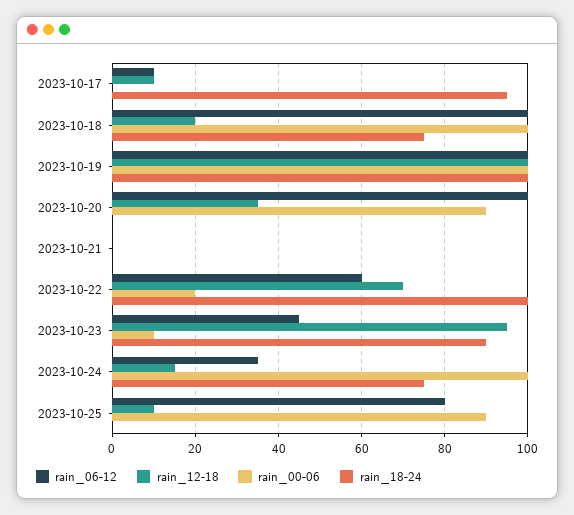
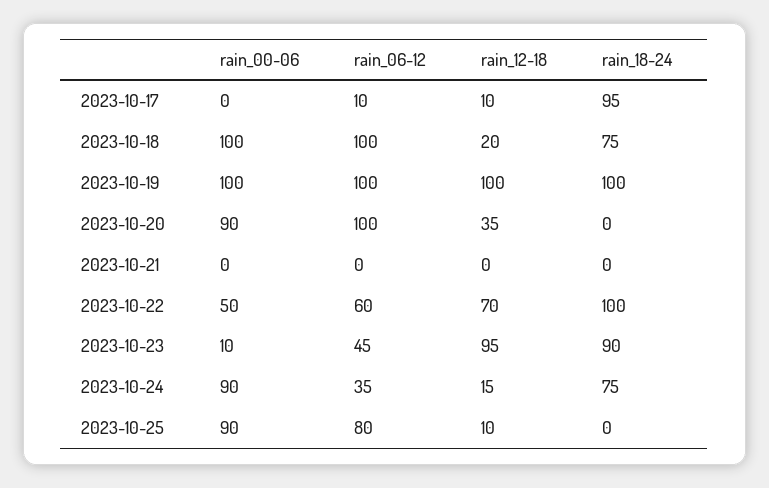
  {
    "rain_06-12": {
      "2023-10-17": 10,
      "2023-10-18": 100,
      "2023-10-19": 100,
      "2023-10-20": 100,
      "2023-10-21": 0,
      "2023-10-22": 60,
      "2023-10-23": 45,
      "2023-10-24": 35,
      "2023-10-25": 80
    },
    "rain_12-18": {
      "2023-10-17": 10,
      "2023-10-18": 20,
      "2023-10-19": 100,
      "2023-10-20": 35,
      "2023-10-21": 0,
      "2023-10-22": 70,
      "2023-10-23": 95,
      "2023-10-24": 15,
      "2023-10-25": 10
    },
    "rain_00-06": {
      "2023-10-17": 0,
      "2023-10-18": 100,
      "2023-10-19": 100,
      "2023-10-20": 90,
      "2023-10-21": 0,
-     "2023-10-22": 20,
+     "2023-10-22": 50,
      "2023-10-23": 10,
-     "2023-10-24": 100,
+     "2023-10-24": 90,
      "2023-10-25": 90
    },
    "rain_18-24": {
      "2023-10-17": 95,
      "2023-10-18": 75,
      "2023-10-19": 100,
      "2023-10-20": 0,
      "2023-10-21": 0,
      "2023-10-22": 100,
      "2023-10-23": 90,
      "2023-10-24": 75,
      "2023-10-25": 0
    }
  }

